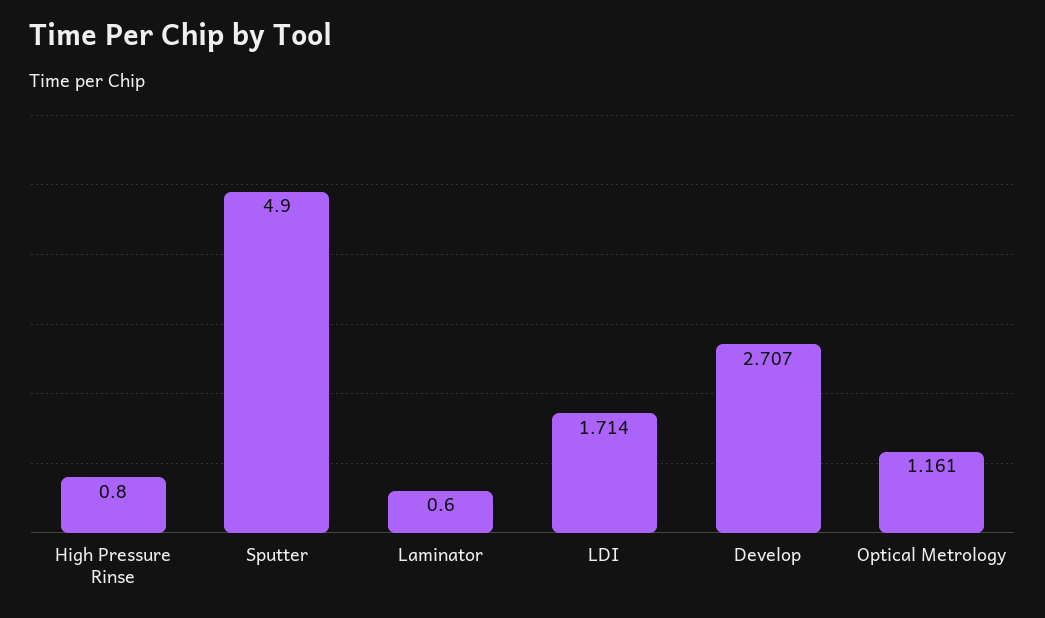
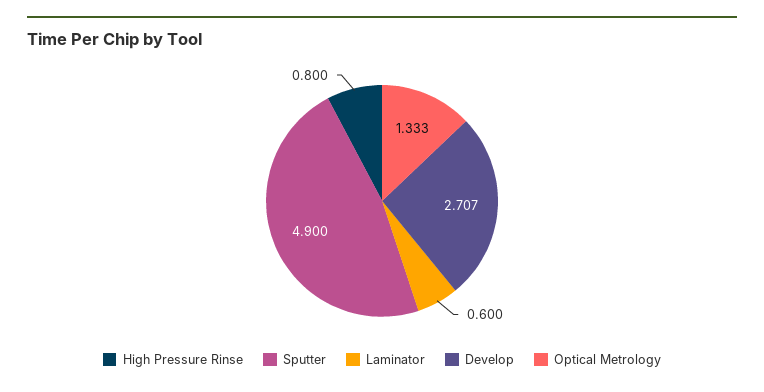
  {
    "High Pressure Rinse": 0.8,
    "Sputter": 4.9,
    "Laminator": 0.6,
-   "LDI": 1.714,
    "Develop": 2.707,
-   "Optical Metrology": 1.161
+   "Optical Metrology": 1.333
  }

